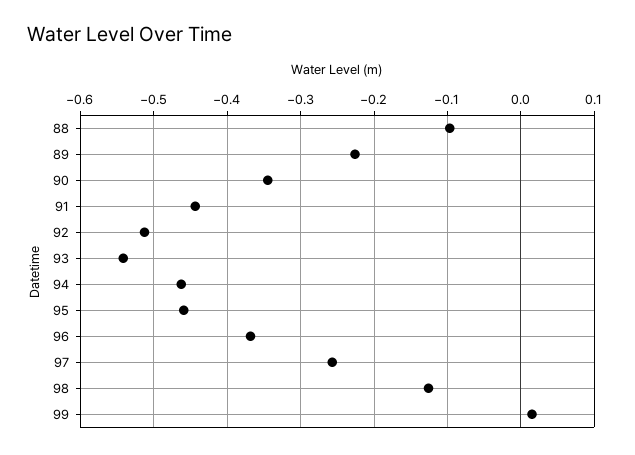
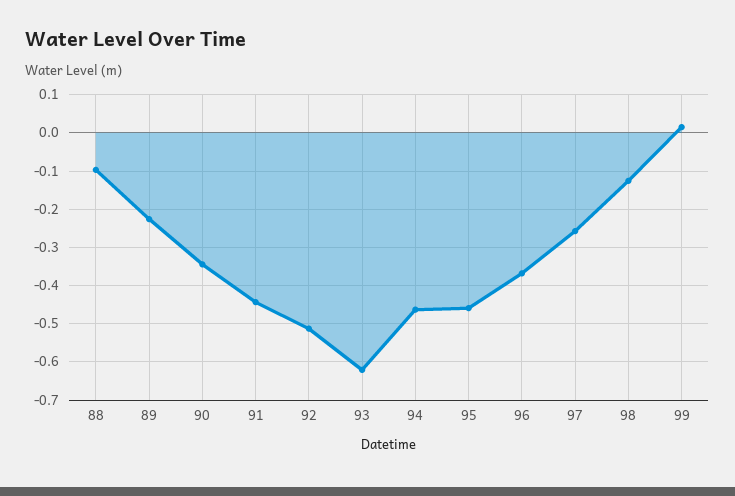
  {
    "88": -0.1,
    "89": -0.23,
    "90": -0.34,
    "91": -0.44,
    "92": -0.51,
-   "93": -0.54,
+   "93": -0.62,
    "94": -0.46,
    "95": -0.46,
    "96": -0.37,
    "97": -0.26,
    "98": -0.13,
    "99": 0.02
  }

